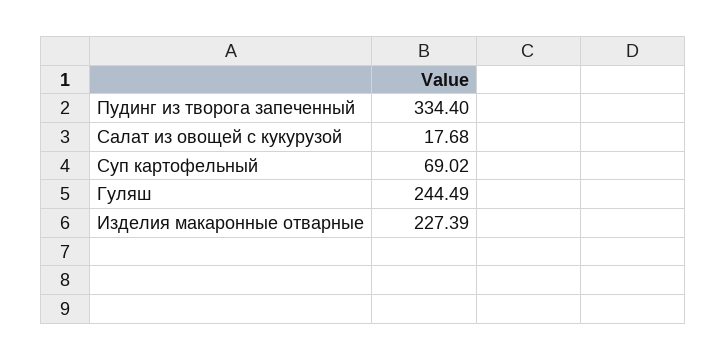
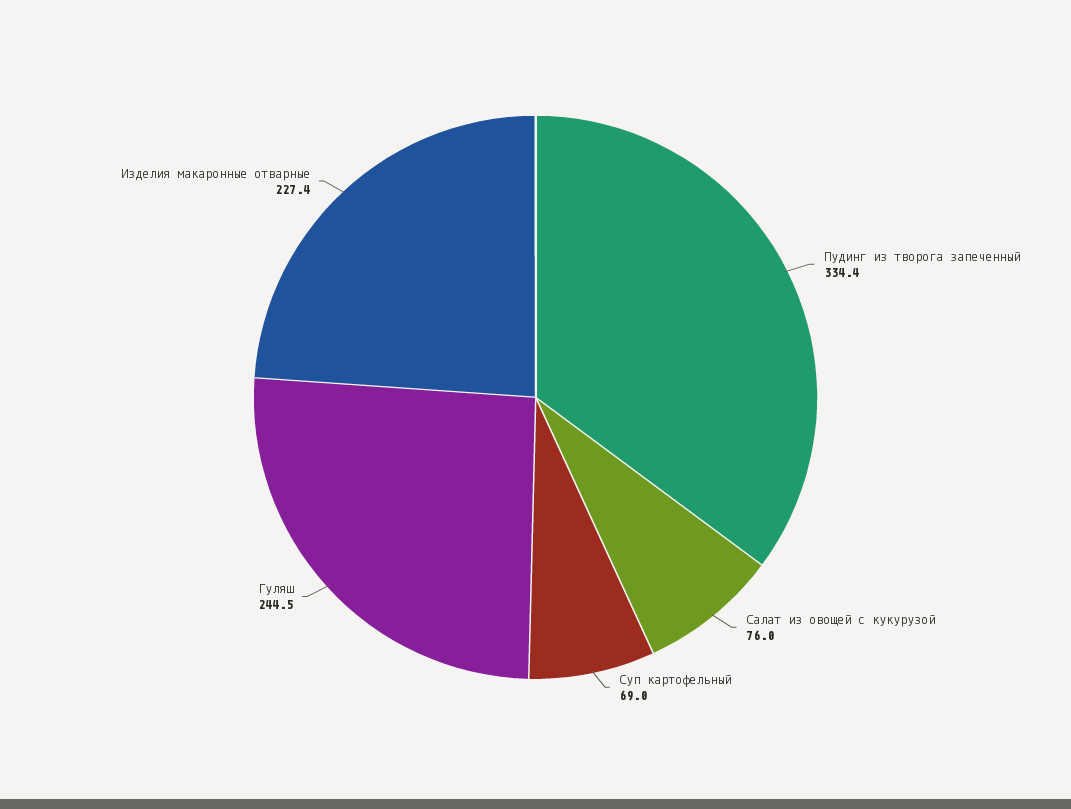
  {
    "Пудинг из творога запеченный": 334.4,
-   "Салат из овощей с кукурузой": 17.68,
+   "Салат из овощей с кукурузой": 76,
    "Суп картофельный": 69.02,
    "Гуляш": 244.49,
    "Изделия макаронные отварные": 227.39
  }

